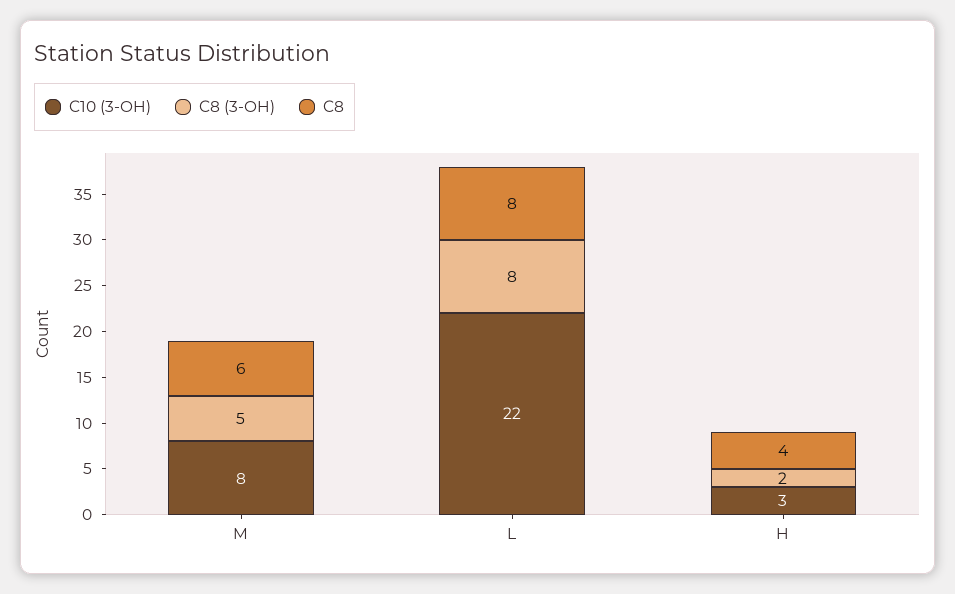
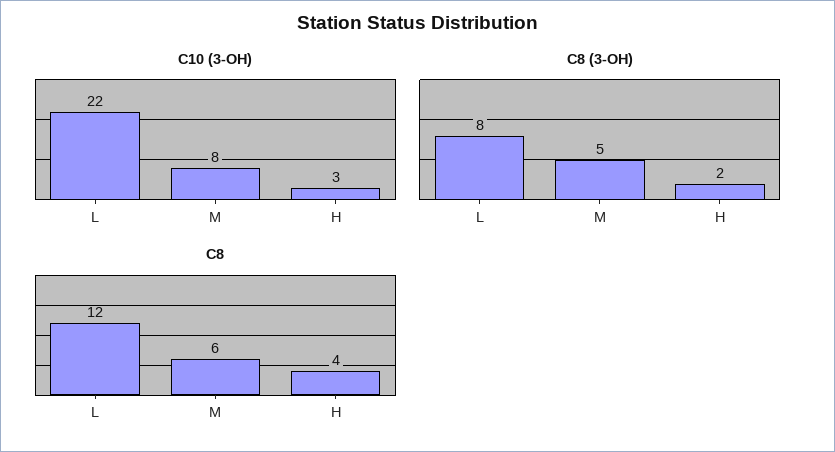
  {
    "C10 (3-OH)": {
      "M": 8,
      "L": 22,
      "H": 3
    },
    "C8 (3-OH)": {
      "M": 5,
      "L": 8,
      "H": 2
    },
    "C8": {
      "M": 6,
-     "L": 8,
+     "L": 12,
      "H": 4
    }
  }

